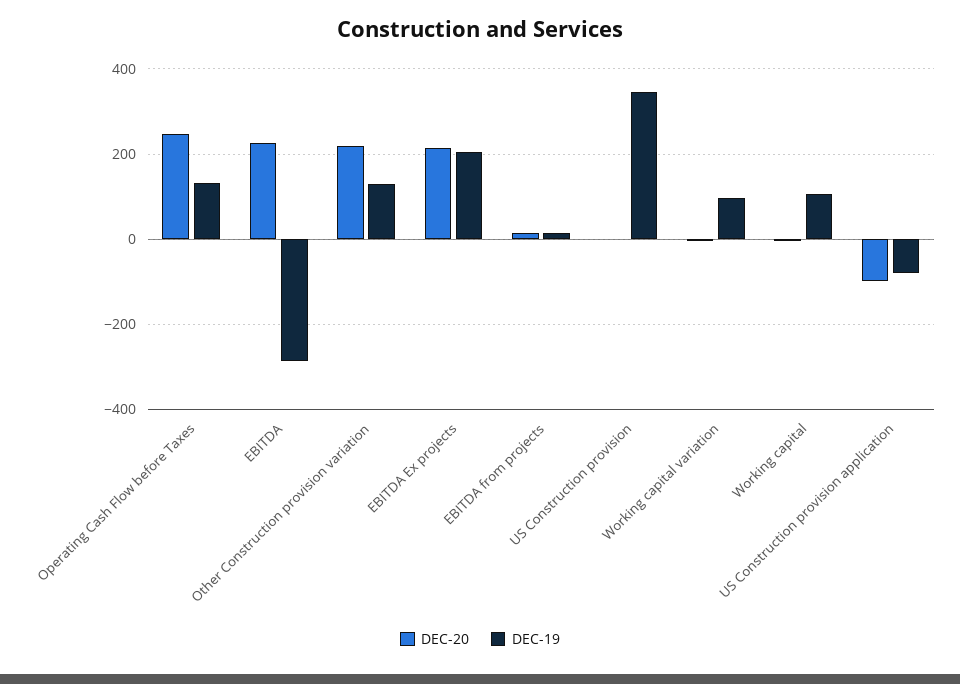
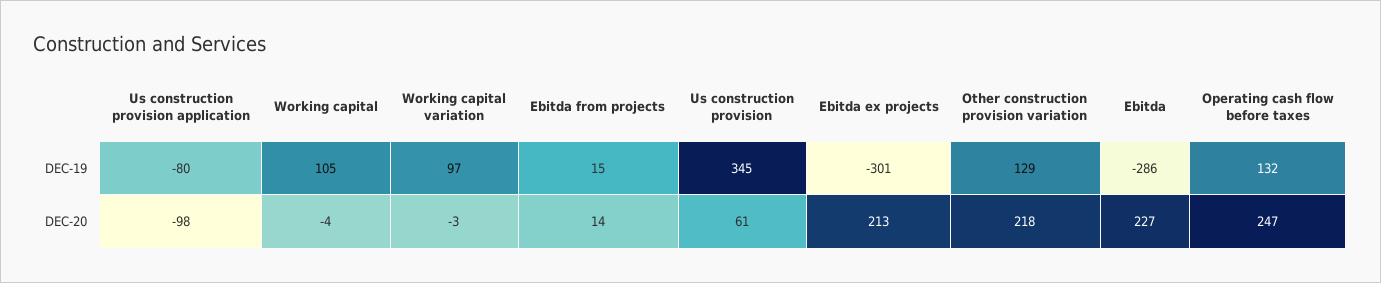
  {
    "DEC-20": {
      "Operating Cash Flow before Taxes": 247,
      "EBITDA": 227,
      "Other Construction provision variation": 218,
      "EBITDA Ex projects": 213,
      "EBITDA from projects": 14,
-     "US Construction provision": 0,
+     "US Construction provision": 61,
      "Working capital variation": -3,
      "Working capital": -4,
      "US Construction provision application": -98
    },
    "DEC-19": {
      "Operating Cash Flow before Taxes": 132,
      "EBITDA": -286,
      "Other Construction provision variation": 129,
-     "EBITDA Ex projects": 200,
+     "EBITDA Ex projects": -301,
      "EBITDA from projects": 15,
      "US Construction provision": 345,
      "Working capital variation": 97,
      "Working capital": 105,
      "US Construction provision application": -80
    }
  }

